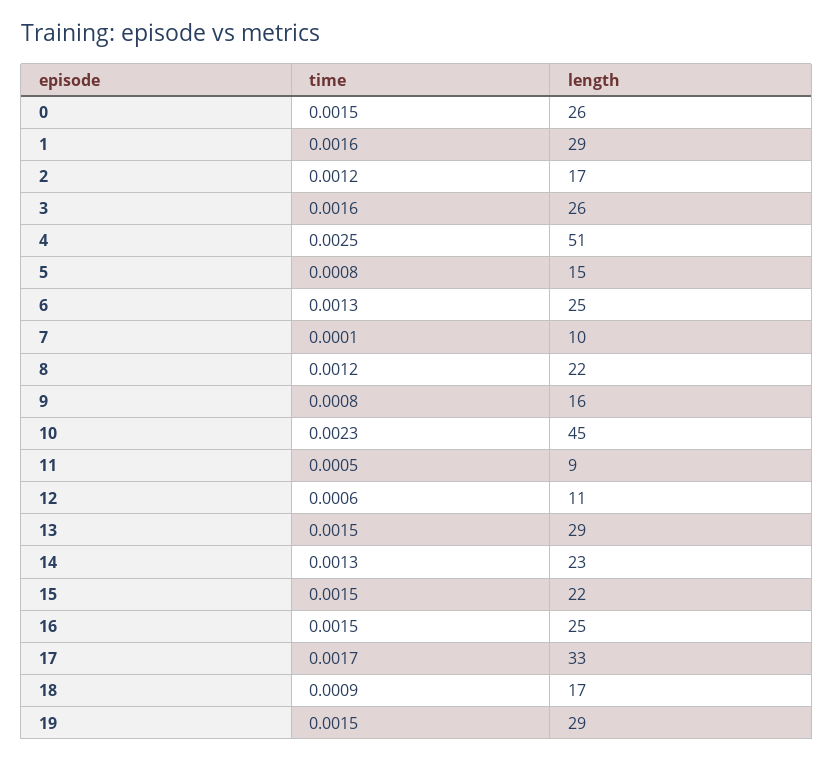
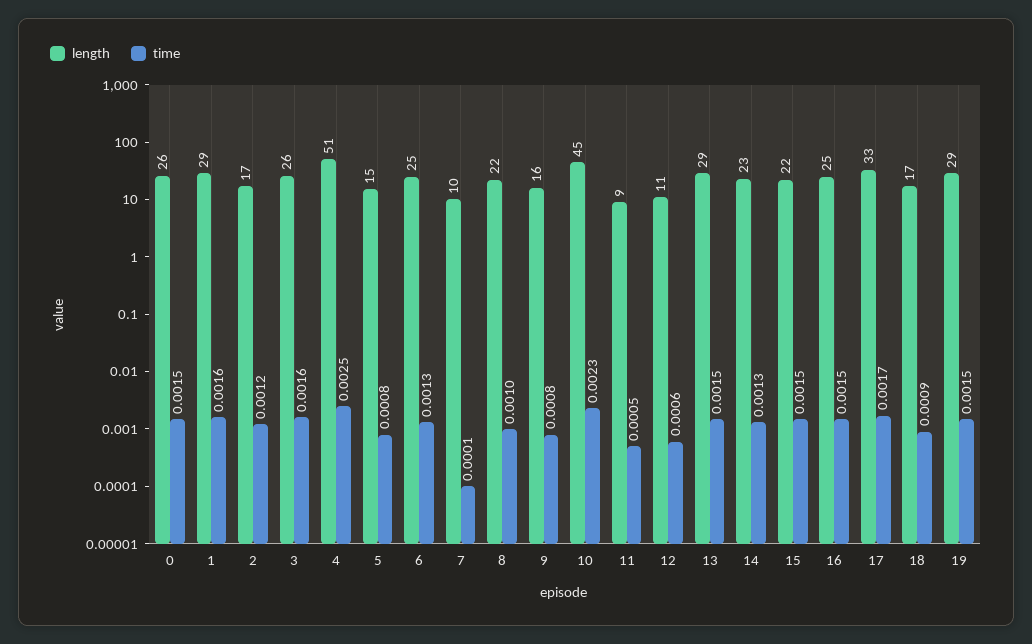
  {
    "time": {
      "0": 0.0015,
      "1": 0.0016,
      "2": 0.0012,
      "3": 0.0016,
      "4": 0.0025,
      "5": 0.0008,
      "6": 0.0013,
      "7": 0.0001,
-     "8": 0.0012,
+     "8": 0.001,
      "9": 0.0008,
      "10": 0.0023,
      "11": 0.0005,
      "12": 0.0006,
      "13": 0.0015,
      "14": 0.0013,
      "15": 0.0015,
      "16": 0.0015,
      "17": 0.0017,
      "18": 0.0009,
      "19": 0.0015
    },
    "length": {
      "0": 26,
      "1": 29,
      "2": 17,
      "3": 26,
      "4": 51,
      "5": 15,
      "6": 25,
      "7": 10,
      "8": 22,
      "9": 16,
      "10": 45,
      "11": 9,
      "12": 11,
      "13": 29,
      "14": 23,
      "15": 22,
      "16": 25,
      "17": 33,
      "18": 17,
      "19": 29
    }
  }

